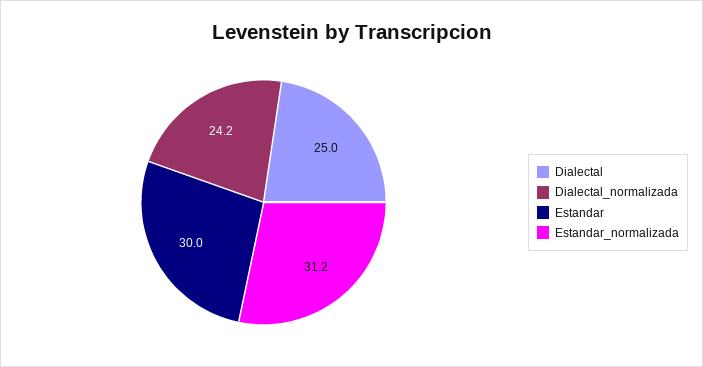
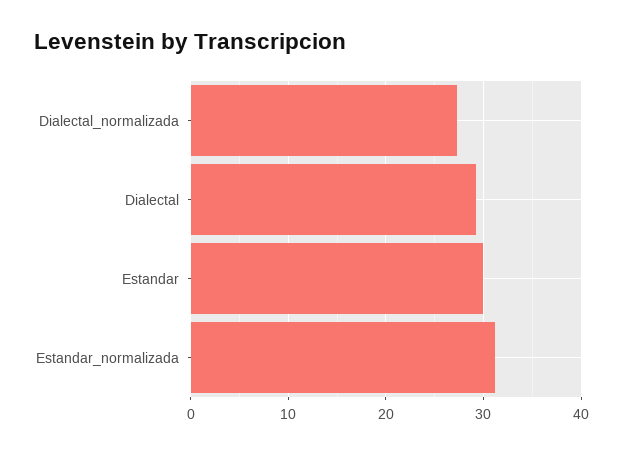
  {
-   "Dialectal": 25,
+   "Dialectal": 29,
-   "Dialectal_normalizada": 24.2,
+   "Dialectal_normalizada": 27,
    "Estandar": 30,
    "Estandar_normalizada": 31.2
  }

